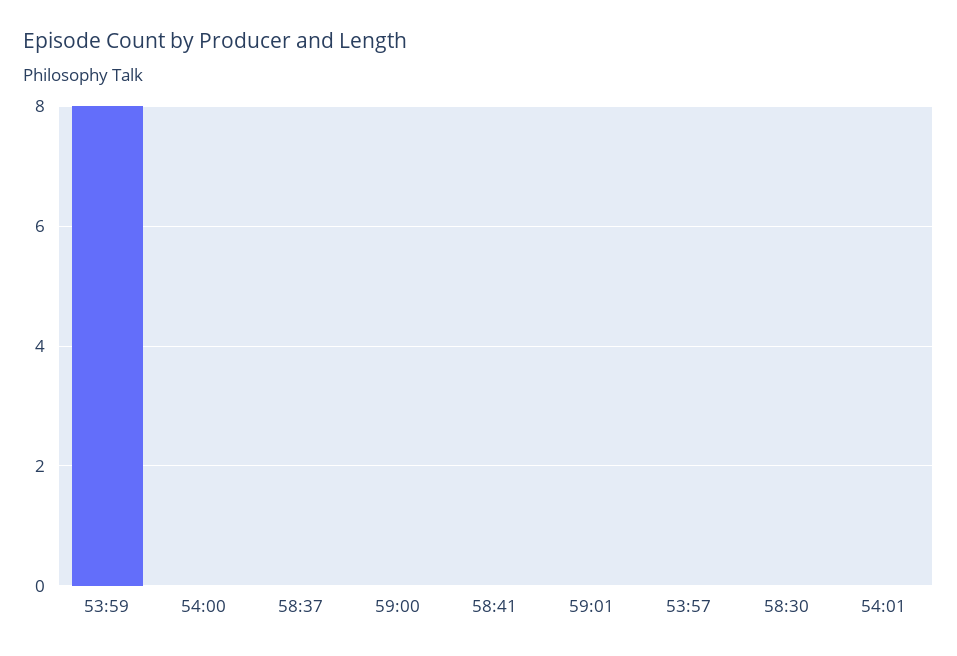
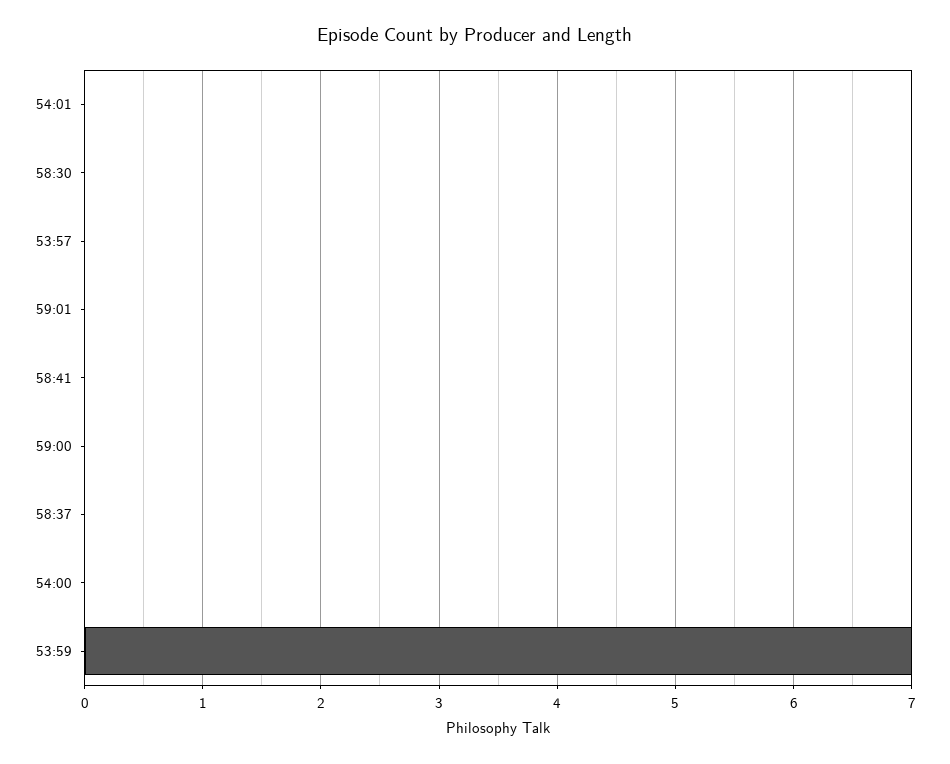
  {
-   "53:59": 8,
+   "53:59": 7,
    "54:00": 0,
    "58:37": 0,
    "59:00": 0,
    "58:41": 0,
    "59:01": 0,
    "53:57": 0,
    "58:30": 0,
    "54:01": 0
  }

